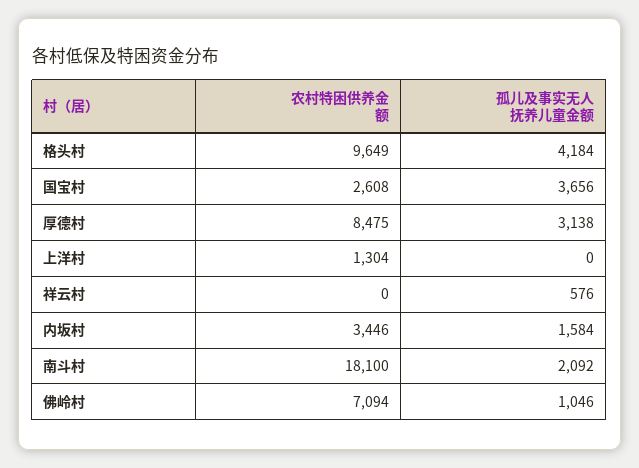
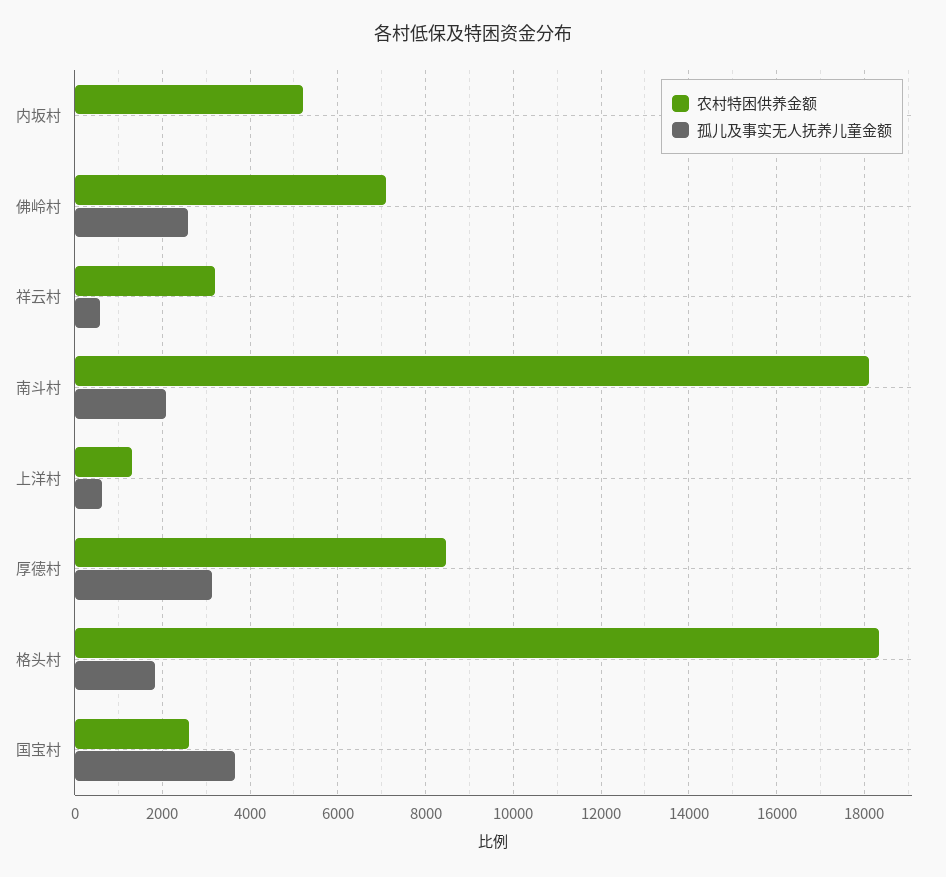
  {
    "农村特困供养金额": {
-     "格头村": 9649,
+     "格头村": 18400,
      "国宝村": 2608,
      "厚德村": 8475,
      "上洋村": 1304,
-     "祥云村": 0,
+     "祥云村": 3200,
-     "内坂村": 3446,
+     "内坂村": 5200,
      "南斗村": 18100,
      "佛岭村": 7094
    },
    "孤儿及事实无人抚养儿童金额": {
-     "格头村": 4184,
+     "格头村": 1800,
      "国宝村": 3656,
      "厚德村": 3138,
-     "上洋村": 0,
+     "上洋村": 600,
      "祥云村": 576,
-     "内坂村": 1584,
+     "内坂村": 0,
      "南斗村": 2092,
-     "佛岭村": 1046
+     "佛岭村": 2600
    }
  }

